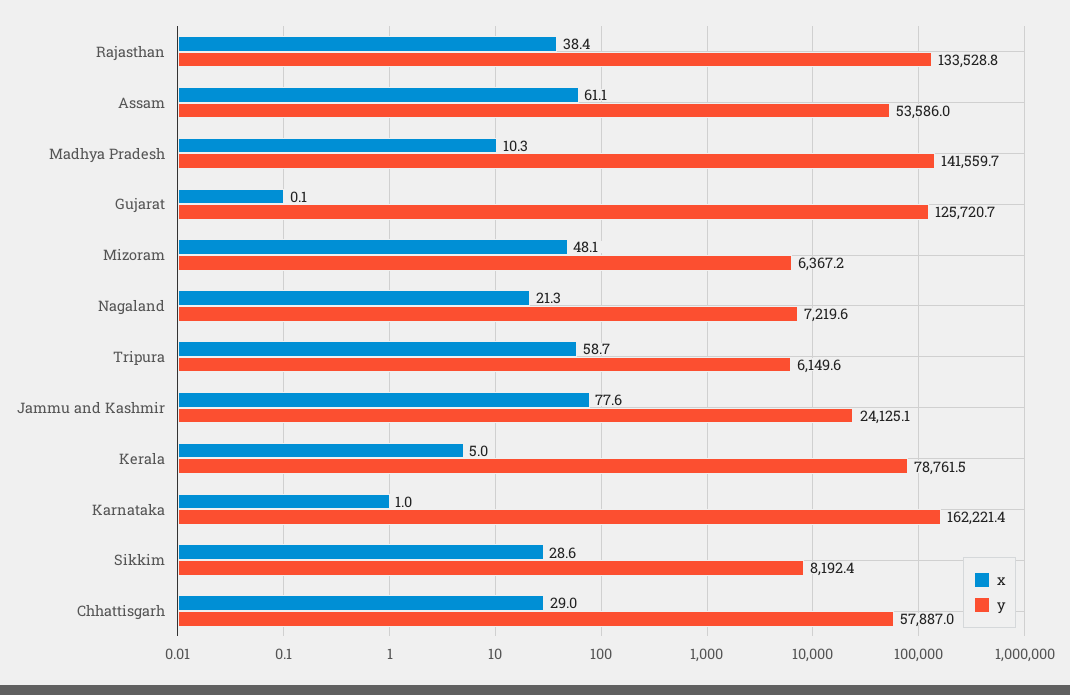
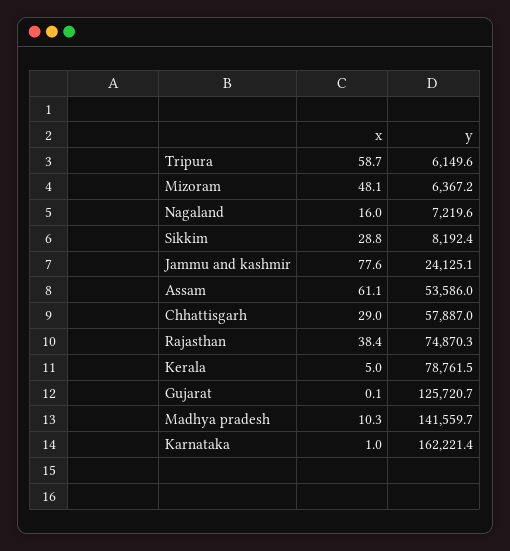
  {
    "x": {
      "Rajasthan": 38.4,
      "Assam": 61.1,
      "Madhya Pradesh": 10.3,
      "Gujarat": 0.1,
      "Mizoram": 48.1,
-     "Nagaland": 21.3,
+     "Nagaland": 16,
      "Tripura": 58.7,
      "Jammu and Kashmir": 77.6,
      "Kerala": 5,
      "Karnataka": 1,
-     "Sikkim": 28.6,
+     "Sikkim": 28.8,
      "Chhattisgarh": 29
    },
    "y": {
-     "Rajasthan": 133528.8,
+     "Rajasthan": 74870.3,
      "Assam": 53586,
      "Madhya Pradesh": 141559.7,
      "Gujarat": 125720.7,
      "Mizoram": 6367.2,
      "Nagaland": 7219.6,
      "Tripura": 6149.6,
      "Jammu and Kashmir": 24125.1,
      "Kerala": 78761.5,
      "Karnataka": 162221.4,
      "Sikkim": 8192.4,
      "Chhattisgarh": 57887
    }
  }

